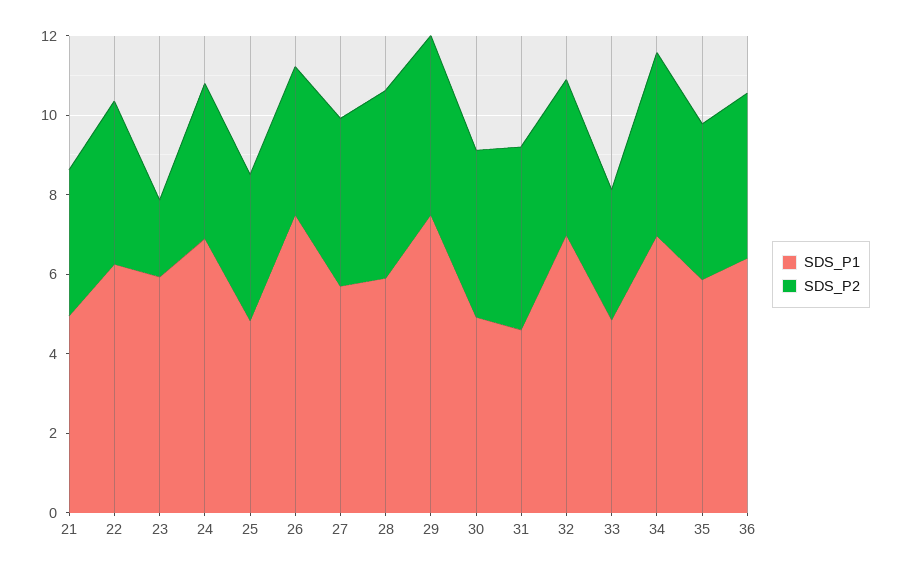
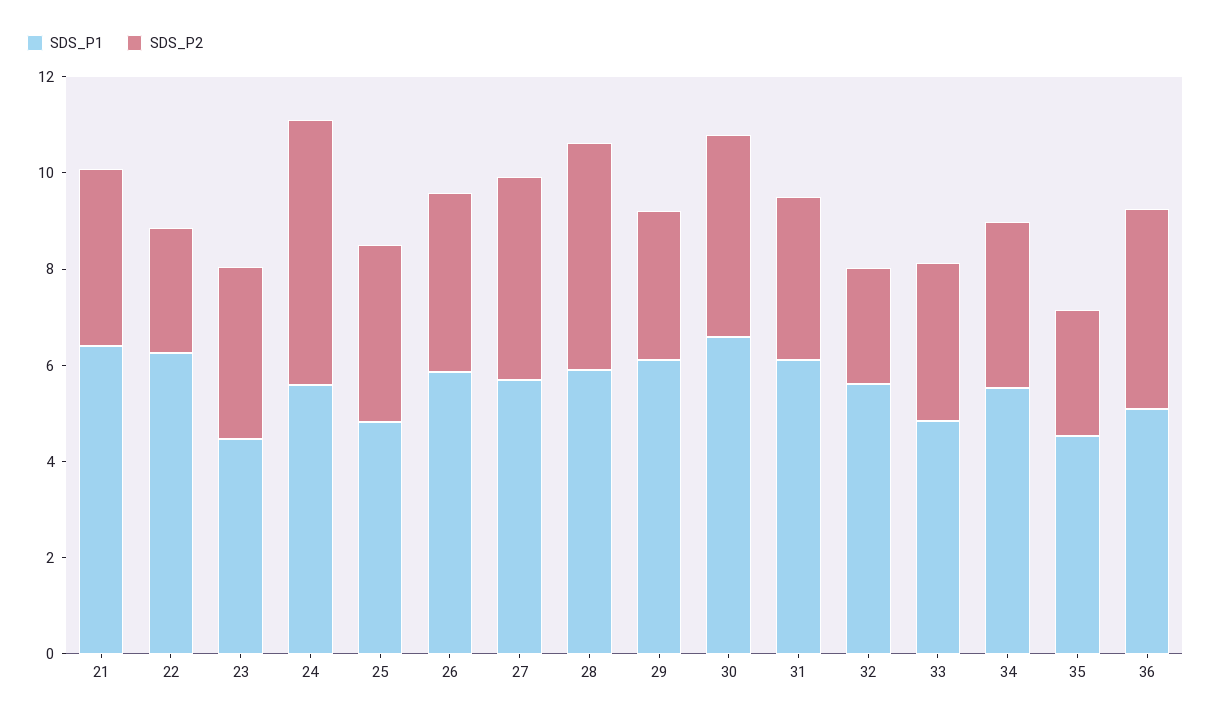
  {
    "SDS_P1": {
-     "21": 5,
+     "21": 6.5,
      "22": 6.5,
-     "23": 6,
+     "23": 4.5,
-     "24": 7,
+     "24": 5.5,
      "25": 5,
-     "26": 7.5,
+     "26": 6,
      "27": 5.5,
      "28": 6,
-     "29": 7.5,
+     "29": 6,
-     "30": 5,
+     "30": 6.5,
-     "31": 4.5,
+     "31": 6,
-     "32": 7,
+     "32": 5.5,
      "33": 5,
-     "34": 7,
+     "34": 5.5,
-     "35": 6,
+     "35": 4.5,
-     "36": 6.5
+     "36": 5
    },
    "SDS_P2": {
      "21": 3.5,
-     "22": 4,
+     "22": 2.5,
-     "23": 2,
+     "23": 3.5,
-     "24": 4,
+     "24": 5.5,
      "25": 3.5,
      "26": 3.5,
      "27": 4,
      "28": 4.5,
-     "29": 4.5,
+     "29": 3,
      "30": 4,
-     "31": 4.5,
+     "31": 3.5,
-     "32": 4,
+     "32": 2.5,
      "33": 3.5,
-     "34": 4.5,
+     "34": 3.5,
-     "35": 4,
+     "35": 2.5,
      "36": 4
    }
  }

